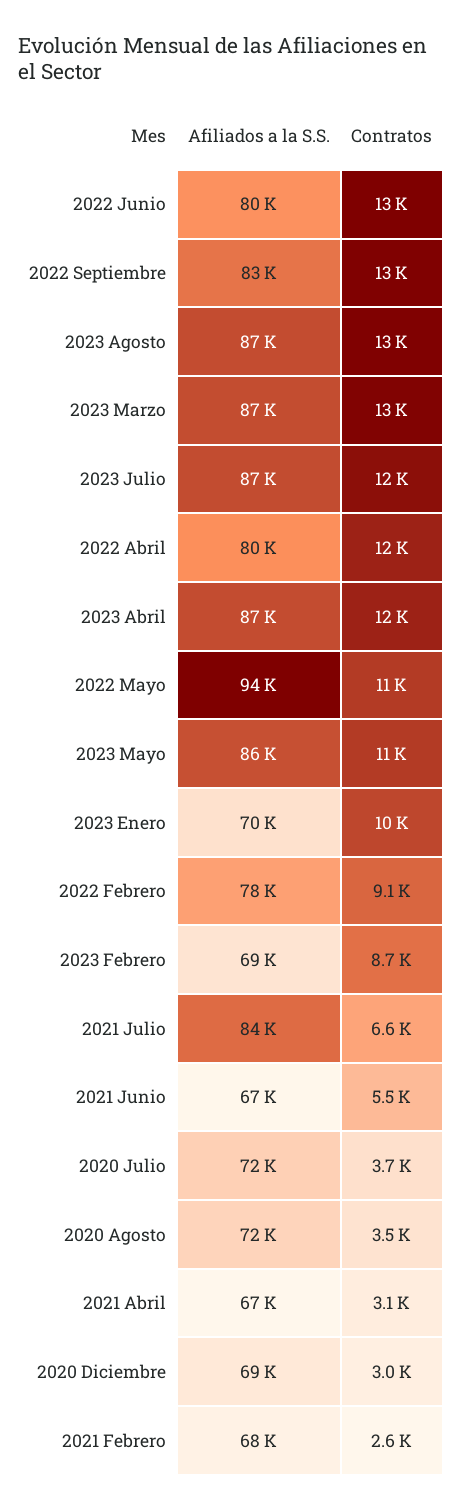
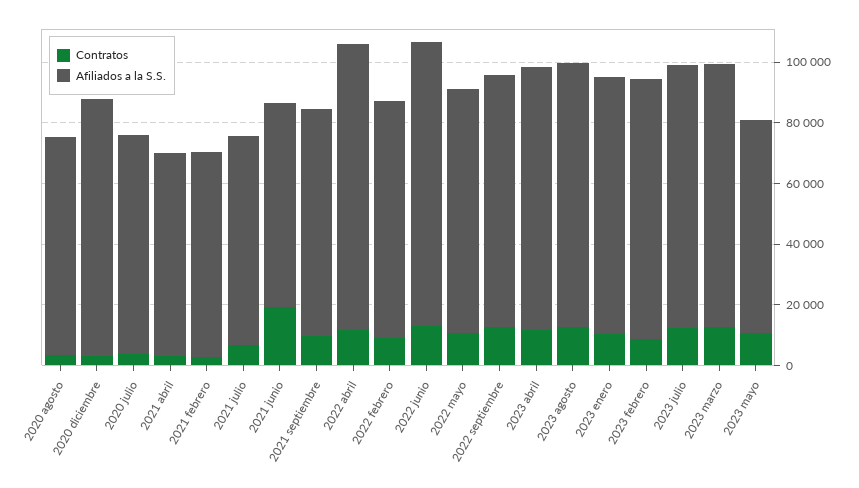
  {
    "Afiliados a la S.S.": {
-     "2022 Junio": 80000,
+     "2022 Junio": 95000,
      "2022 Septiembre": 83000,
      "2023 Agosto": 87000,
      "2023 Marzo": 87000,
      "2023 Julio": 87000,
-     "2022 Abril": 80000,
+     "2022 Abril": 95000,
      "2023 Abril": 87000,
-     "2022 Mayo": 94000,
+     "2022 Mayo": 80000,
-     "2023 Mayo": 86000,
+     "2023 Mayo": 70000,
-     "2023 Enero": 70000,
+     "2023 Enero": 85000,
      "2022 Febrero": 78000,
-     "2023 Febrero": 69000,
+     "2023 Febrero": 85000,
-     "2021 Julio": 84000,
+     "2021 Julio": 70000,
      "2021 Junio": 67000,
      "2020 Julio": 72000,
      "2020 Agosto": 72000,
      "2021 Abril": 67000,
-     "2020 Diciembre": 69000,
+     "2020 Diciembre": 85000,
-     "2021 Febrero": 68000
+     "2021 Febrero": 68000,
+     "2021 septiembre": 75000
    },
    "Contratos": {
      "2022 Junio": 13000,
      "2022 Septiembre": 13000,
      "2023 Agosto": 13000,
      "2023 Marzo": 13000,
      "2023 Julio": 12000,
      "2022 Abril": 12000,
      "2023 Abril": 12000,
      "2022 Mayo": 11000,
      "2023 Mayo": 11000,
      "2023 Enero": 10000,
      "2022 Febrero": 9100,
      "2023 Febrero": 8700,
      "2021 Julio": 6600,
-     "2021 Junio": 5500,
+     "2021 Junio": 20000,
      "2020 Julio": 3700,
      "2020 Agosto": 3500,
      "2021 Abril": 3100,
      "2020 Diciembre": 3000,
-     "2021 Febrero": 2600
+     "2021 Febrero": 2600,
+     "2021 septiembre": 10000
    }
  }

